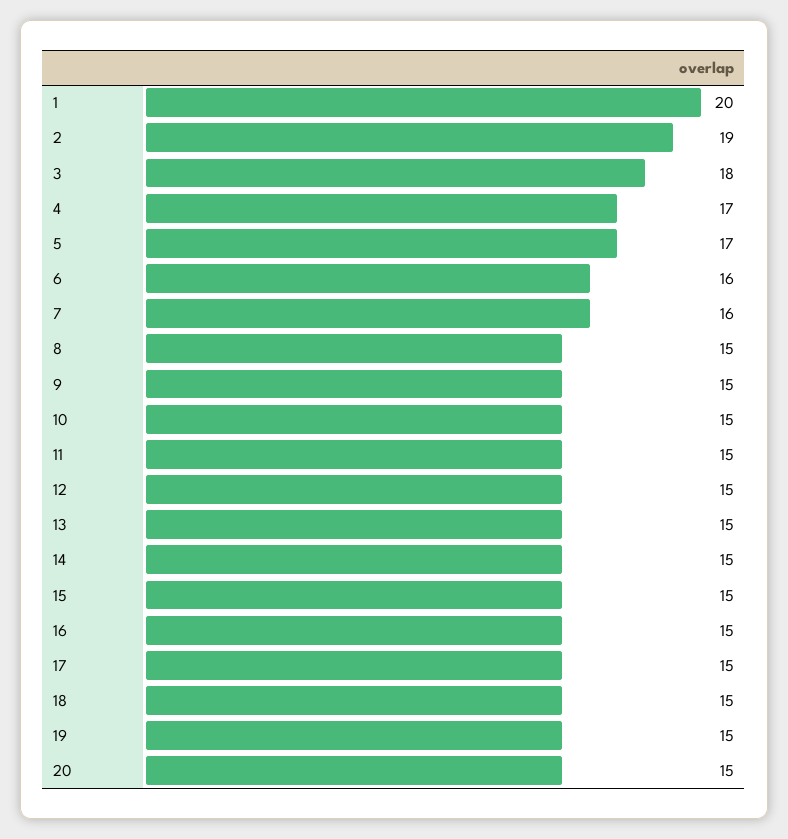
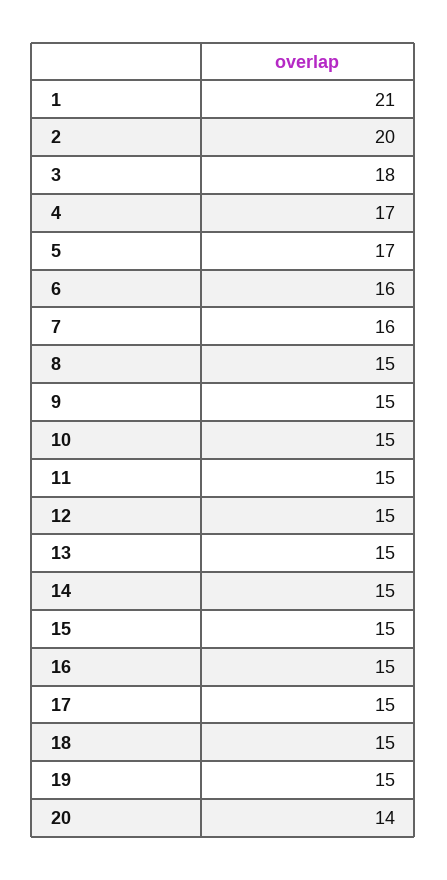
  {
-   "1": 20,
+   "1": 21,
-   "2": 19,
+   "2": 20,
    "3": 18,
    "4": 17,
    "5": 17,
    "6": 16,
    "7": 16,
    "8": 15,
    "9": 15,
    "10": 15,
    "11": 15,
    "12": 15,
    "13": 15,
    "14": 15,
    "15": 15,
    "16": 15,
    "17": 15,
    "18": 15,
    "19": 15,
-   "20": 15
+   "20": 14
  }

